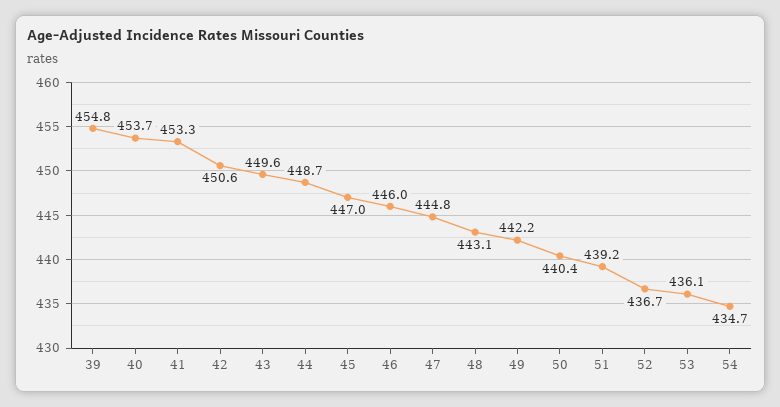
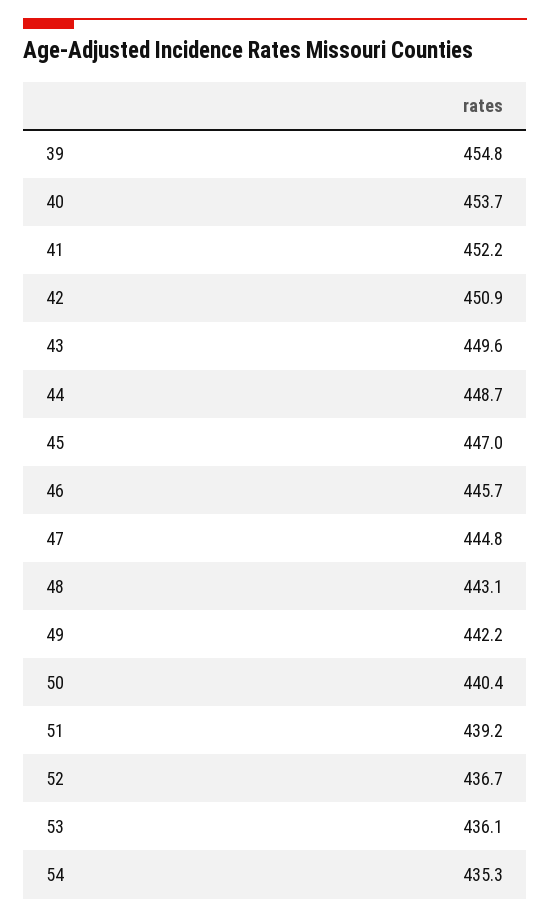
  {
    "39": 454.8,
    "40": 453.7,
-   "41": 453.3,
+   "41": 452.2,
-   "42": 450.6,
+   "42": 450.9,
    "43": 449.6,
    "44": 448.7,
    "45": 447,
-   "46": 446,
+   "46": 445.7,
    "47": 444.8,
    "48": 443.1,
    "49": 442.2,
    "50": 440.4,
    "51": 439.2,
    "52": 436.7,
    "53": 436.1,
-   "54": 434.7
+   "54": 435.3
  }

